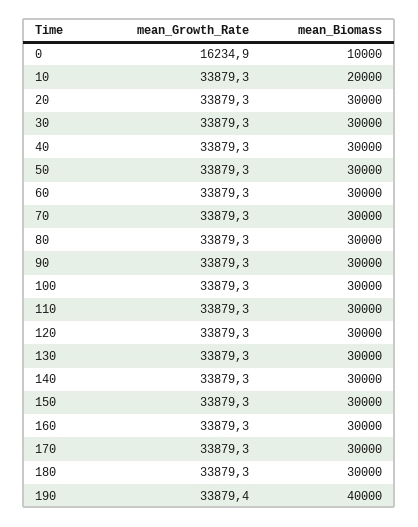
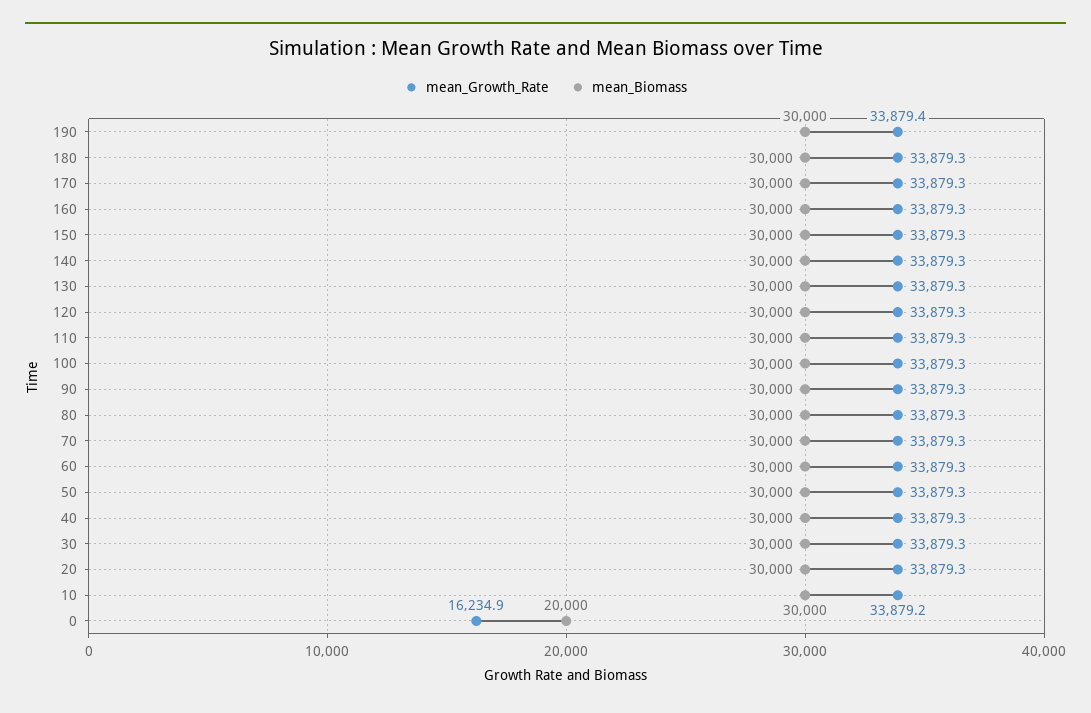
  {
    "mean_Growth_Rate": {
      "0": 16234.9,
-     "10": 33879.3,
+     "10": 33879.2,
      "20": 33879.3,
      "30": 33879.3,
      "40": 33879.3,
      "50": 33879.3,
      "60": 33879.3,
      "70": 33879.3,
      "80": 33879.3,
      "90": 33879.3,
      "100": 33879.3,
      "110": 33879.3,
      "120": 33879.3,
      "130": 33879.3,
      "140": 33879.3,
      "150": 33879.3,
      "160": 33879.3,
      "170": 33879.3,
      "180": 33879.3,
      "190": 33879.4
    },
    "mean_Biomass": {
-     "0": 10000,
+     "0": 20000,
-     "10": 20000,
+     "10": 30000,
      "20": 30000,
      "30": 30000,
      "40": 30000,
      "50": 30000,
      "60": 30000,
      "70": 30000,
      "80": 30000,
      "90": 30000,
      "100": 30000,
      "110": 30000,
      "120": 30000,
      "130": 30000,
      "140": 30000,
      "150": 30000,
      "160": 30000,
      "170": 30000,
      "180": 30000,
-     "190": 40000
+     "190": 30000
    }
  }

